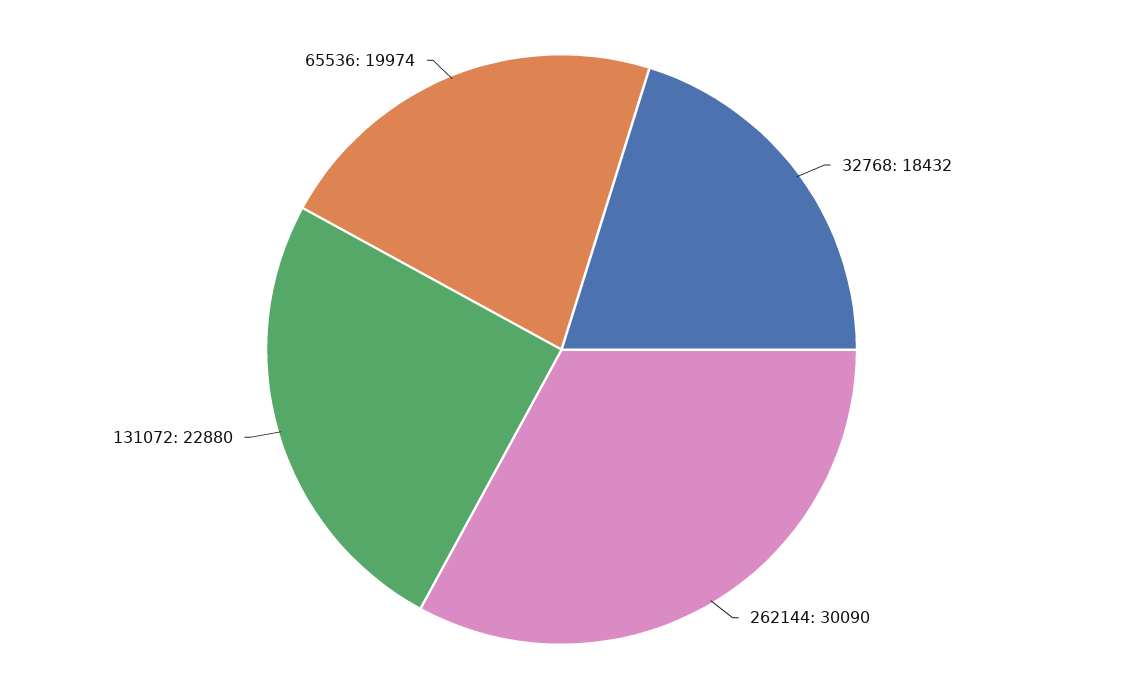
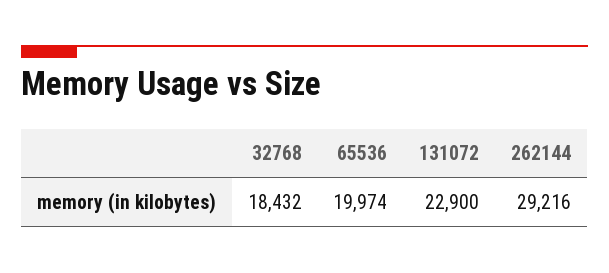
  {
    "32768": 18432,
-   "262144": 30090,
+   "262144": 29216,
-   "131072": 22880,
+   "131072": 22900,
    "65536": 19974
  }

